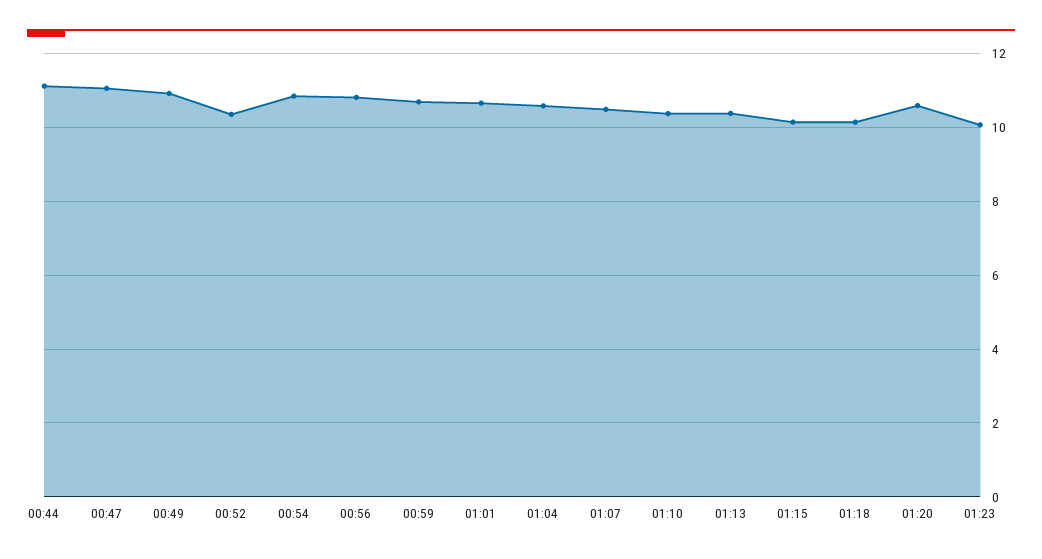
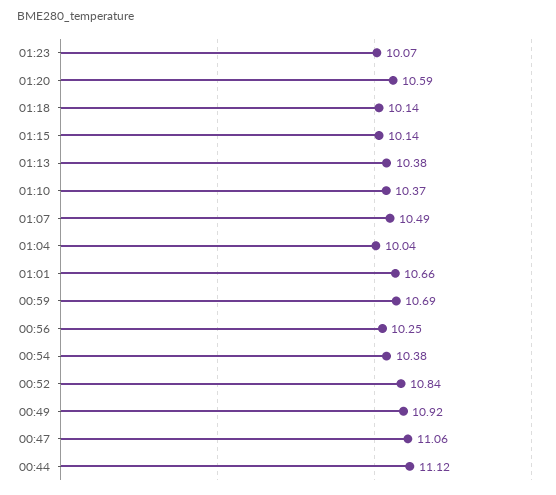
  {
    "00:44": 11.12,
    "00:47": 11.06,
    "00:49": 10.92,
-   "00:52": 10.4,
+   "00:52": 10.84,
-   "00:54": 10.8,
+   "00:54": 10.38,
-   "00:56": 10.8,
+   "00:56": 10.25,
    "00:59": 10.69,
    "01:01": 10.66,
-   "01:04": 10.6,
+   "01:04": 10.04,
    "01:07": 10.49,
    "01:10": 10.37,
    "01:13": 10.38,
    "01:15": 10.14,
    "01:18": 10.14,
    "01:20": 10.59,
    "01:23": 10.07
  }

